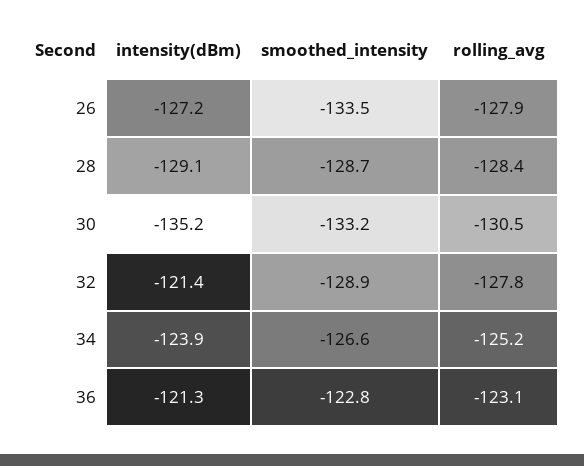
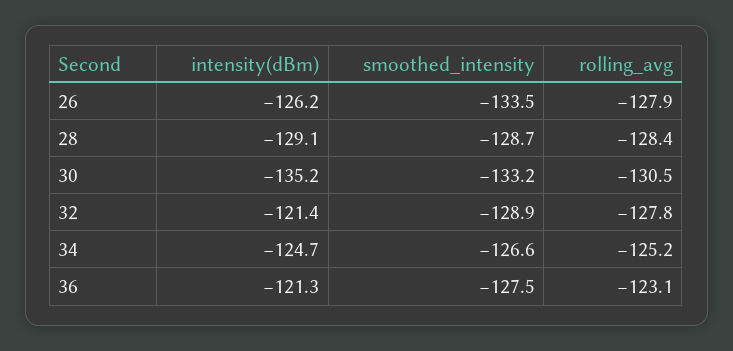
  {
    "intensity(dBm)": {
-     "26": -127.2,
+     "26": -126.2,
      "28": -129.1,
      "30": -135.2,
      "32": -121.4,
-     "34": -123.9,
+     "34": -124.7,
      "36": -121.3
    },
    "smoothed_intensity": {
      "26": -133.5,
      "28": -128.7,
      "30": -133.2,
      "32": -128.9,
      "34": -126.6,
-     "36": -122.8
+     "36": -127.5
    },
    "rolling_avg": {
      "26": -127.9,
      "28": -128.4,
      "30": -130.5,
      "32": -127.8,
      "34": -125.2,
      "36": -123.1
    }
  }

